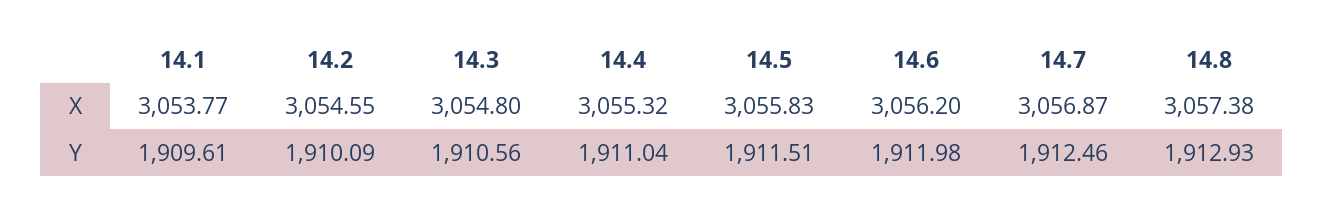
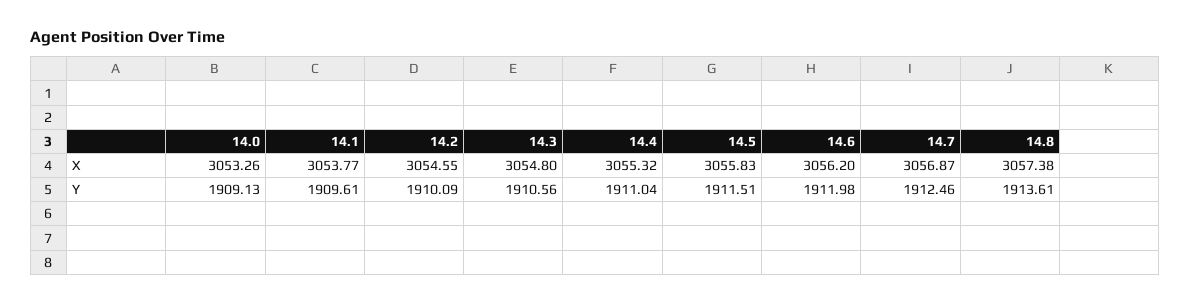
  {
    "14.1": {
      "X": 3053.77,
      "Y": 1909.61
    },
    "14.2": {
      "X": 3054.55,
      "Y": 1910.09
    },
    "14.3": {
      "X": 3054.8,
      "Y": 1910.56
    },
    "14.4": {
      "X": 3055.32,
      "Y": 1911.04
    },
    "14.5": {
      "X": 3055.83,
      "Y": 1911.51
    },
    "14.6": {
      "X": 3056.2,
      "Y": 1911.98
    },
    "14.7": {
      "X": 3056.87,
      "Y": 1912.46
    },
    "14.8": {
      "X": 3057.38,
-     "Y": 1912.93
+     "Y": 1913.61
-   }
+   },
+   "14.0": {
+     "X": 3053.26,
+     "Y": 1909.13
+   }
  }

